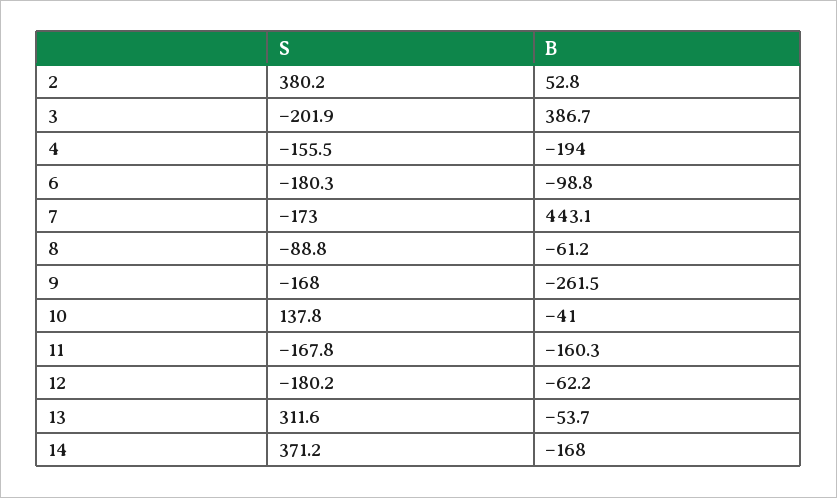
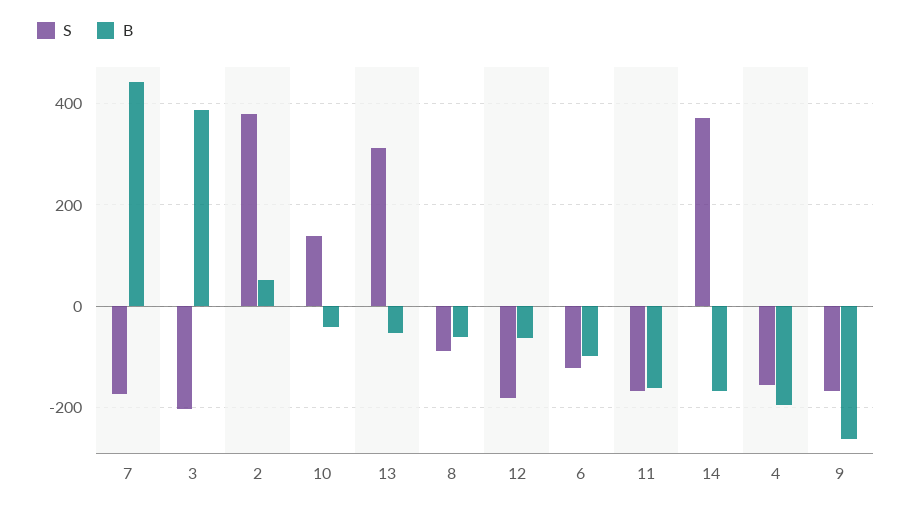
  {
    "S": {
      "2": 380.2,
      "3": -201.9,
      "4": -155.5,
-     "6": -180.3,
+     "6": -120,
      "7": -173,
      "8": -88.8,
      "9": -168,
      "10": 137.8,
      "11": -167.8,
      "12": -180.2,
      "13": 311.6,
      "14": 371.2
    },
    "B": {
      "2": 52.8,
      "3": 386.7,
      "4": -194,
      "6": -98.8,
      "7": 443.1,
      "8": -61.2,
      "9": -261.5,
      "10": -41,
      "11": -160.3,
      "12": -62.2,
      "13": -53.7,
      "14": -168
    }
  }

